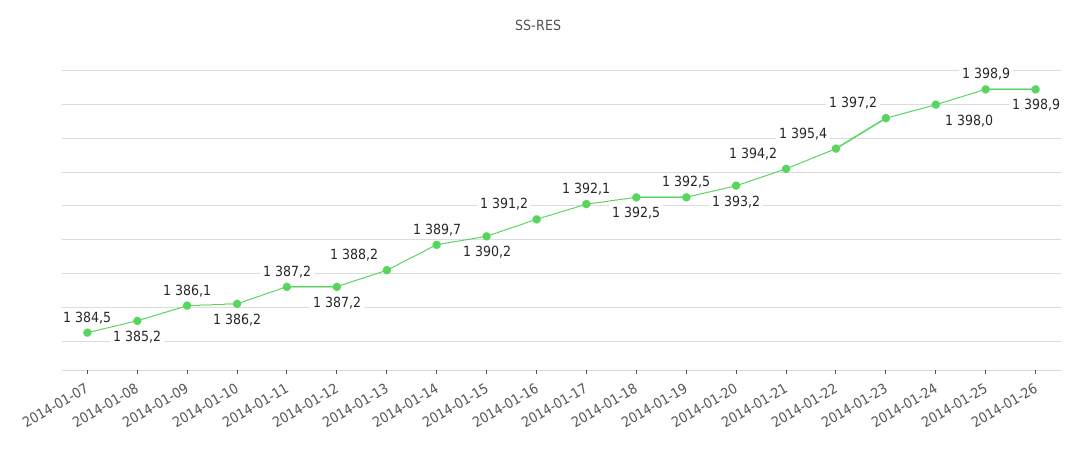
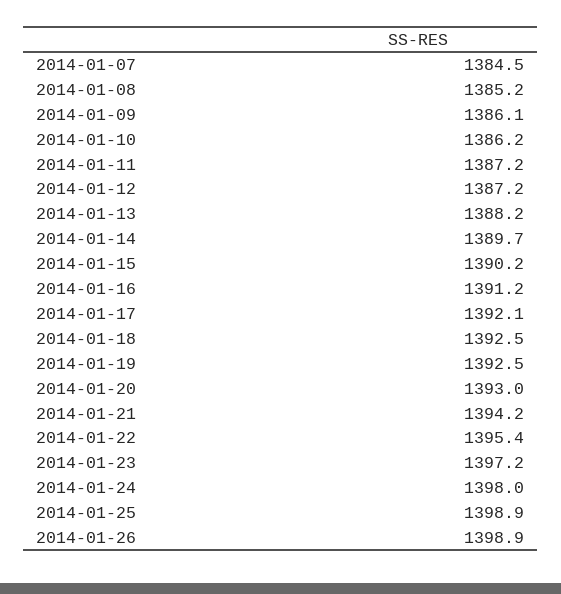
  {
    "2014-01-07": 1384.5,
    "2014-01-08": 1385.2,
    "2014-01-09": 1386.1,
    "2014-01-10": 1386.2,
    "2014-01-11": 1387.2,
    "2014-01-12": 1387.2,
    "2014-01-13": 1388.2,
    "2014-01-14": 1389.7,
    "2014-01-15": 1390.2,
    "2014-01-16": 1391.2,
    "2014-01-17": 1392.1,
    "2014-01-18": 1392.5,
    "2014-01-19": 1392.5,
-   "2014-01-20": 1393.2,
+   "2014-01-20": 1393,
    "2014-01-21": 1394.2,
    "2014-01-22": 1395.4,
    "2014-01-23": 1397.2,
    "2014-01-24": 1398,
    "2014-01-25": 1398.9,
    "2014-01-26": 1398.9
  }

